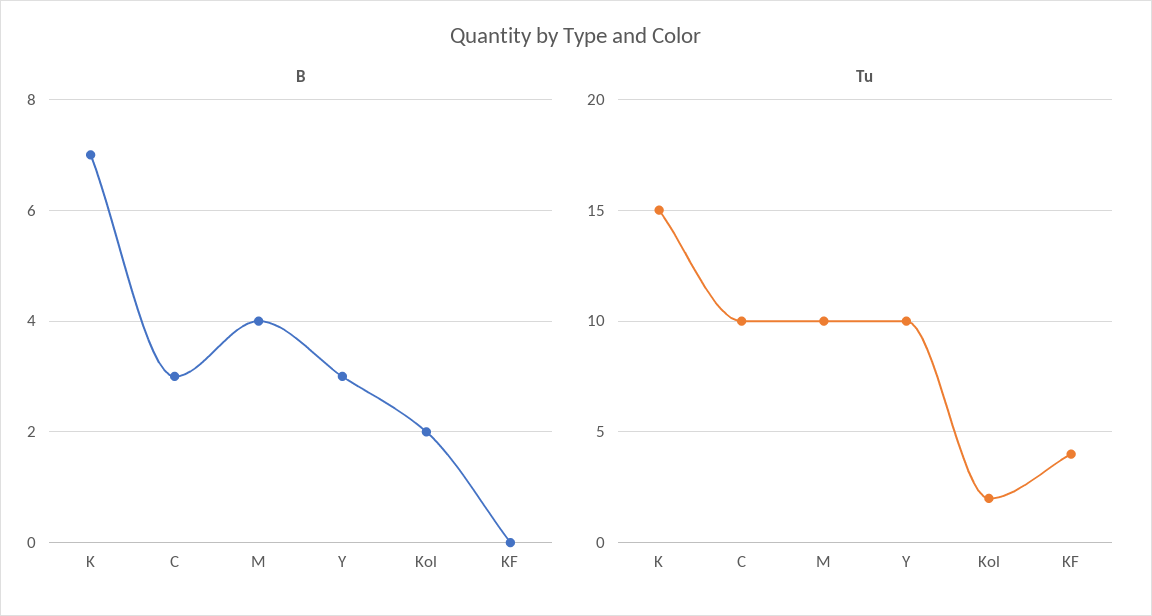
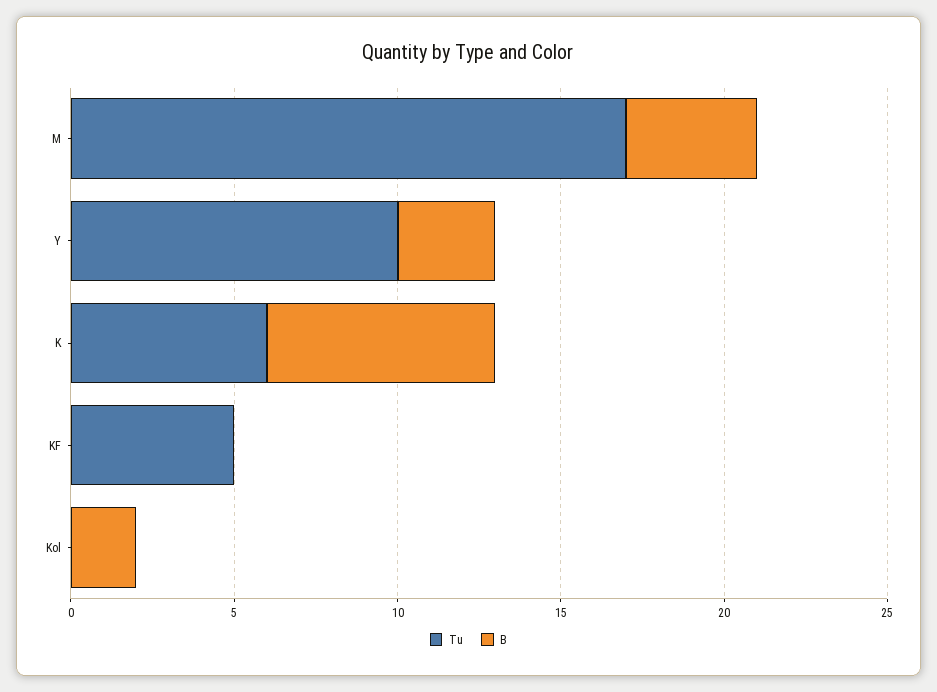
  {
    "B": {
      "K": 7,
-     "C": 3,
      "M": 4,
      "Y": 3,
      "Kol": 2,
      "KF": 0
    },
    "Tu": {
-     "K": 15,
+     "K": 6,
-     "C": 10,
-     "M": 10,
+     "M": 17,
      "Y": 10,
-     "Kol": 2,
+     "Kol": 0,
-     "KF": 4
+     "KF": 5
    }
  }

